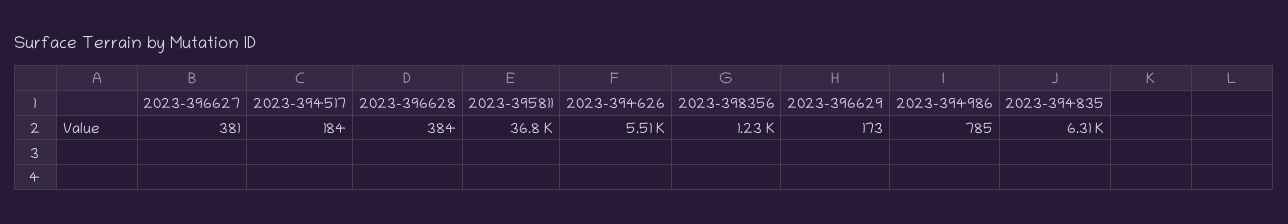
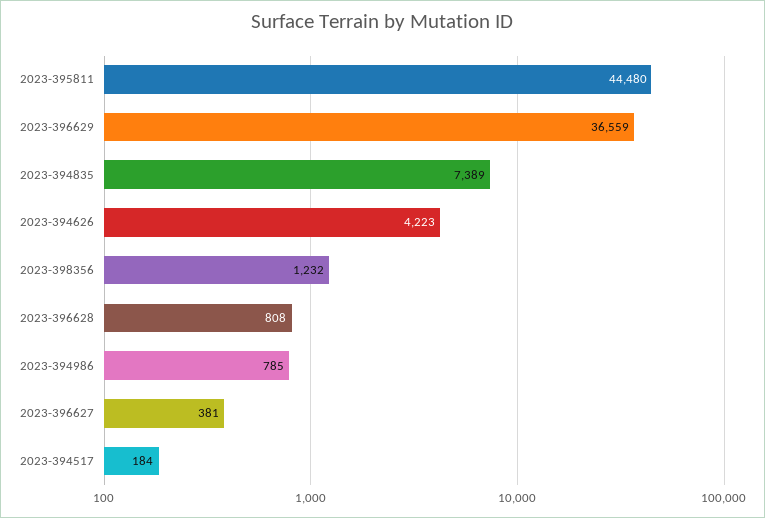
  {
    "2023-396627": 381,
    "2023-394517": 184,
-   "2023-396628": 384,
+   "2023-396628": 808,
-   "2023-395811": 36800,
+   "2023-395811": 44480,
-   "2023-394626": 5510,
+   "2023-394626": 4223,
    "2023-398356": 1232,
-   "2023-396629": 173,
+   "2023-396629": 36559,
    "2023-394986": 785,
-   "2023-394835": 6310
+   "2023-394835": 7389
  }

